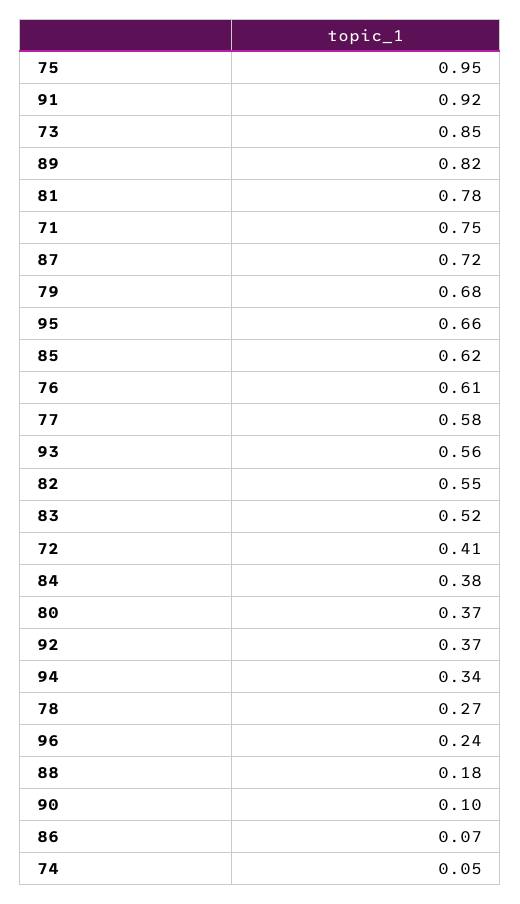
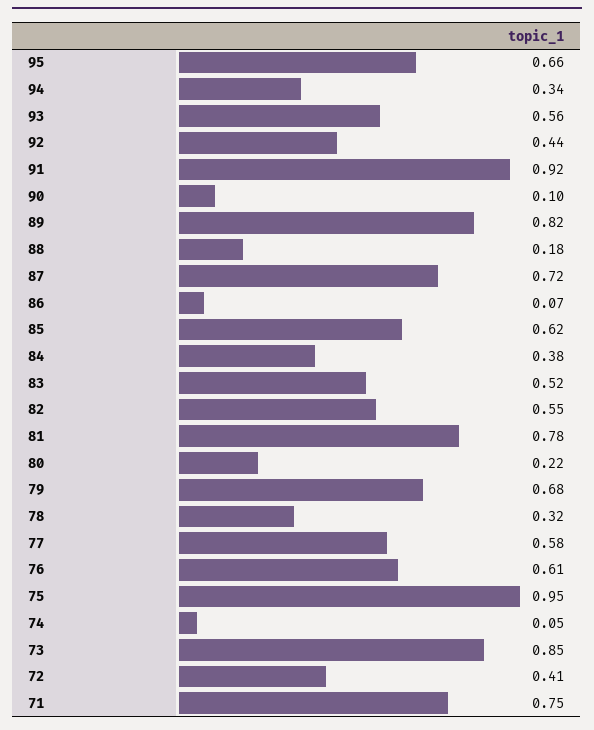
  {
    "75": 0.95,
    "91": 0.92,
    "73": 0.85,
    "89": 0.82,
    "81": 0.78,
    "71": 0.75,
    "87": 0.72,
    "79": 0.68,
    "95": 0.66,
    "85": 0.62,
    "76": 0.61,
    "77": 0.58,
    "93": 0.56,
    "82": 0.55,
    "83": 0.52,
    "72": 0.41,
    "84": 0.38,
-   "80": 0.37,
+   "80": 0.22,
-   "92": 0.37,
+   "92": 0.44,
    "94": 0.34,
-   "78": 0.27,
+   "78": 0.32,
-   "96": 0.24,
    "88": 0.18,
    "90": 0.1,
    "86": 0.07,
    "74": 0.05
  }

